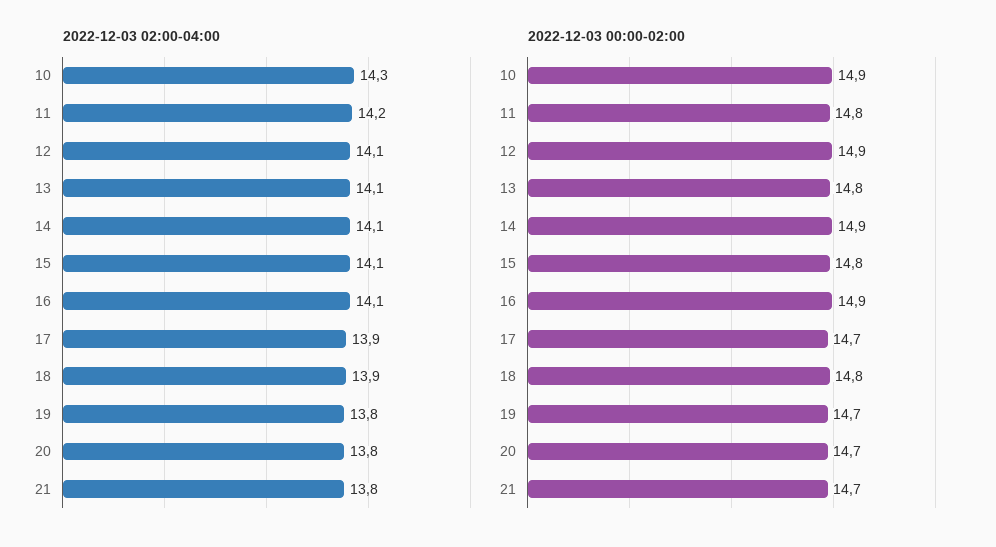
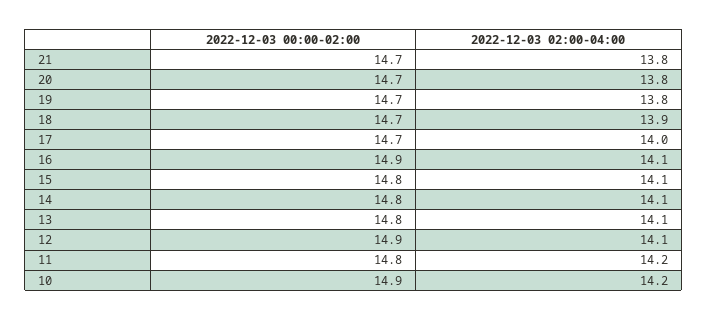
  {
    "2022-12-03 02:00-04:00": {
-     "10": 14.3,
+     "10": 14.2,
      "11": 14.2,
      "12": 14.1,
      "13": 14.1,
      "14": 14.1,
      "15": 14.1,
      "16": 14.1,
-     "17": 13.9,
+     "17": 14,
      "18": 13.9,
      "19": 13.8,
      "20": 13.8,
      "21": 13.8
    },
    "2022-12-03 00:00-02:00": {
      "10": 14.9,
      "11": 14.8,
      "12": 14.9,
      "13": 14.8,
-     "14": 14.9,
+     "14": 14.8,
      "15": 14.8,
      "16": 14.9,
      "17": 14.7,
-     "18": 14.8,
+     "18": 14.7,
      "19": 14.7,
      "20": 14.7,
      "21": 14.7
    }
  }

